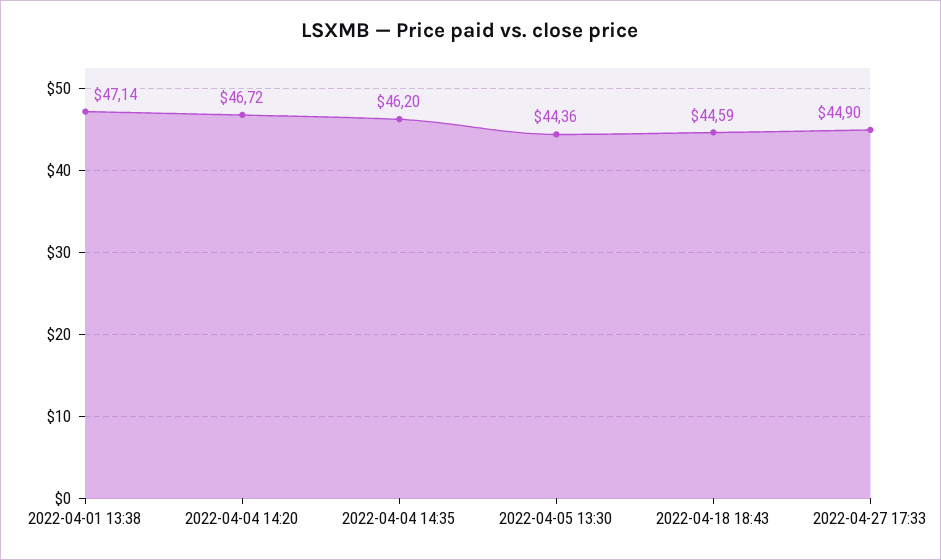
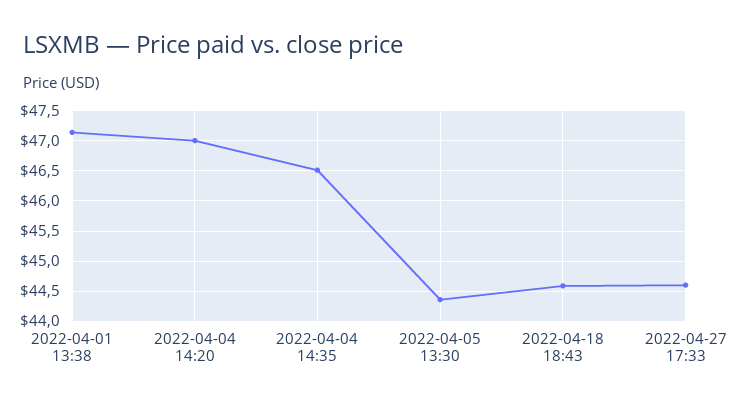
  {
    "2022-04-01 13:38": 47.14,
-   "2022-04-04 14:20": 46.72,
+   "2022-04-04 14:20": 47,
-   "2022-04-04 14:35": 46.2,
+   "2022-04-04 14:35": 46.5,
    "2022-04-05 13:30": 44.36,
    "2022-04-18 18:43": 44.59,
-   "2022-04-27 17:33": 44.9
+   "2022-04-27 17:33": 44.6
  }

